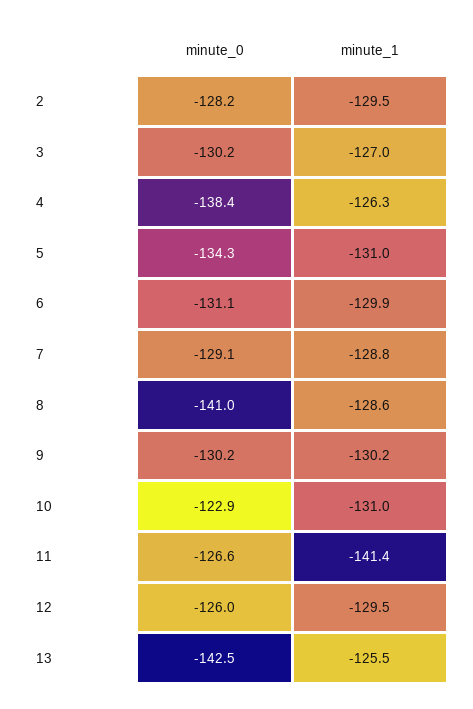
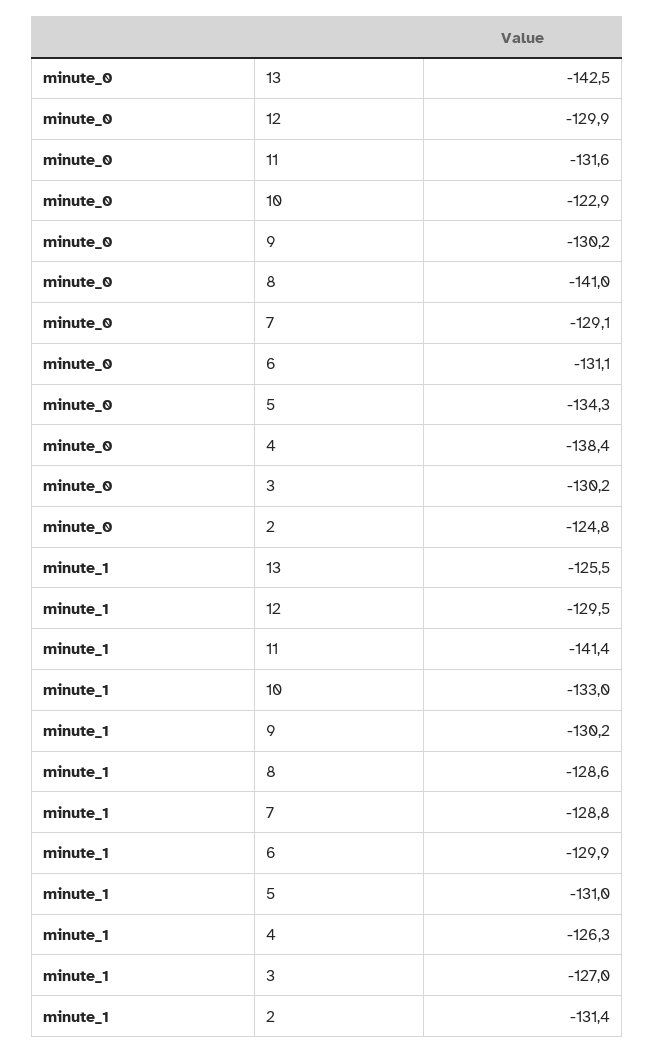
  {
    "minute_0": {
-     "2": -128.2,
+     "2": -124.8,
      "3": -130.2,
      "4": -138.4,
      "5": -134.3,
      "6": -131.1,
      "7": -129.1,
      "8": -141,
      "9": -130.2,
      "10": -122.9,
-     "11": -126.6,
+     "11": -131.6,
-     "12": -126,
+     "12": -129.9,
      "13": -142.5
    },
    "minute_1": {
-     "2": -129.5,
+     "2": -131.4,
      "3": -127,
      "4": -126.3,
      "5": -131,
      "6": -129.9,
      "7": -128.8,
      "8": -128.6,
      "9": -130.2,
-     "10": -131,
+     "10": -133,
      "11": -141.4,
      "12": -129.5,
      "13": -125.5
    }
  }

